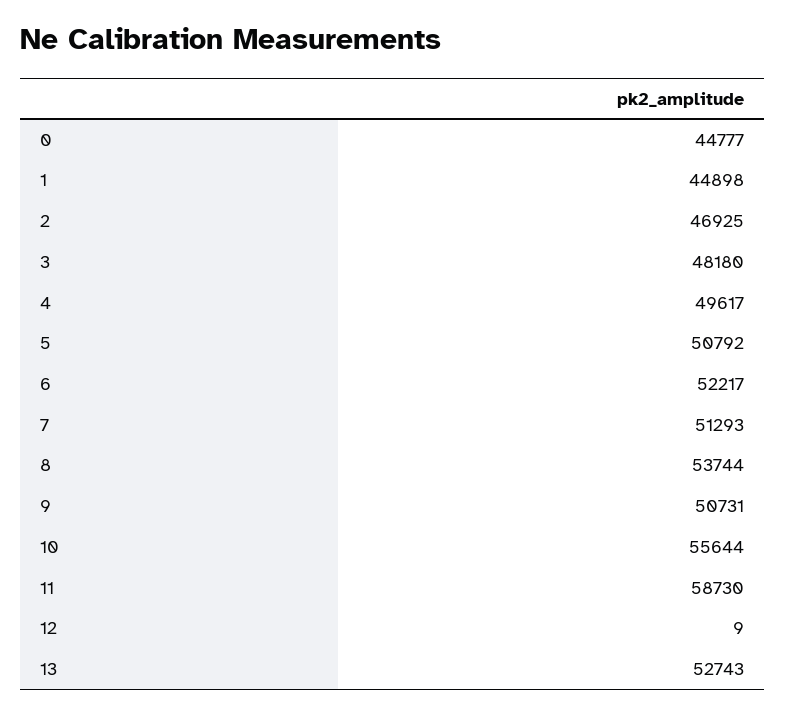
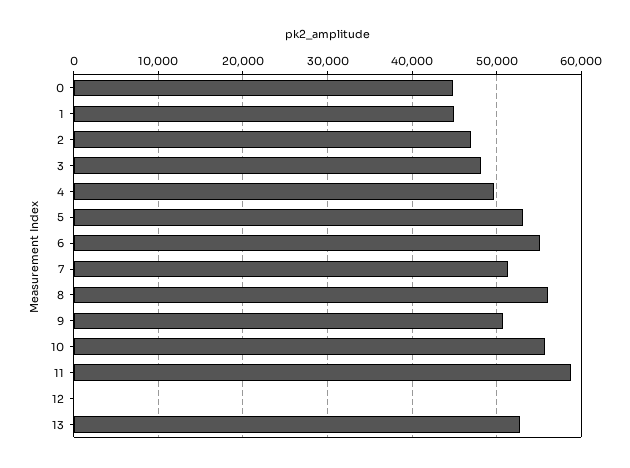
  {
    "0": 44777,
    "1": 44898,
    "2": 46925,
    "3": 48180,
    "4": 49617,
-   "5": 50792,
+   "5": 53000,
-   "6": 52217,
+   "6": 55000,
    "7": 51293,
-   "8": 53744,
+   "8": 56000,
    "9": 50731,
    "10": 55644,
    "11": 58730,
    "12": 9,
    "13": 52743
  }

